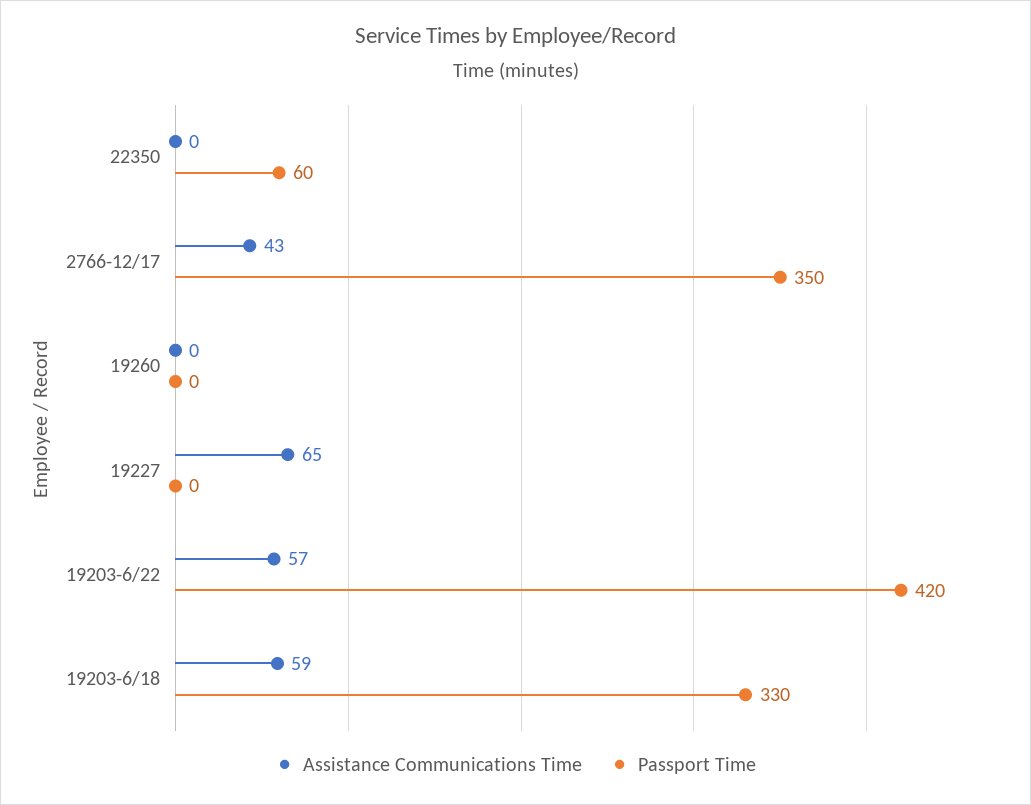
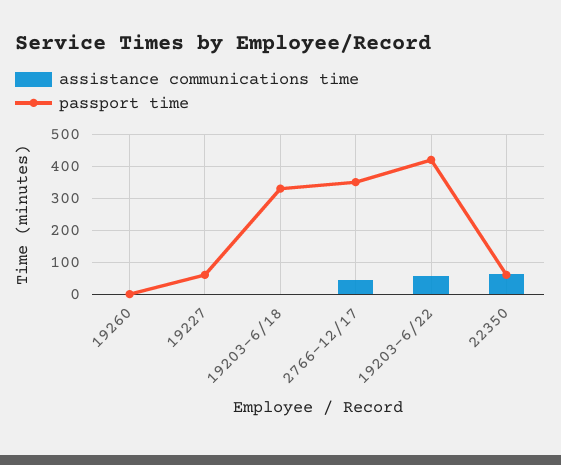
  {
    "Assistance Communications Time": {
-     "22350": 0,
+     "22350": 60,
      "2766-12/17": 43,
      "19260": 0,
-     "19227": 65,
+     "19227": 0,
      "19203-6/22": 57,
-     "19203-6/18": 59
+     "19203-6/18": 0
    },
    "Passport Time": {
      "22350": 60,
      "2766-12/17": 350,
      "19260": 0,
-     "19227": 0,
+     "19227": 60,
      "19203-6/22": 420,
      "19203-6/18": 330
    }
  }

